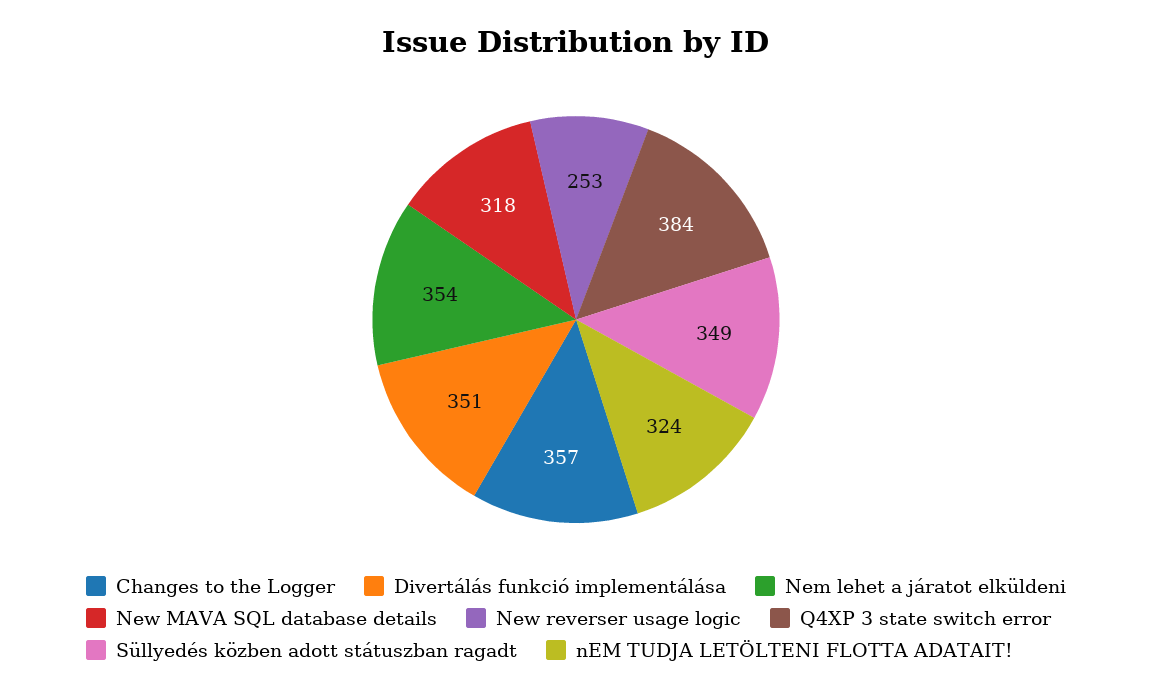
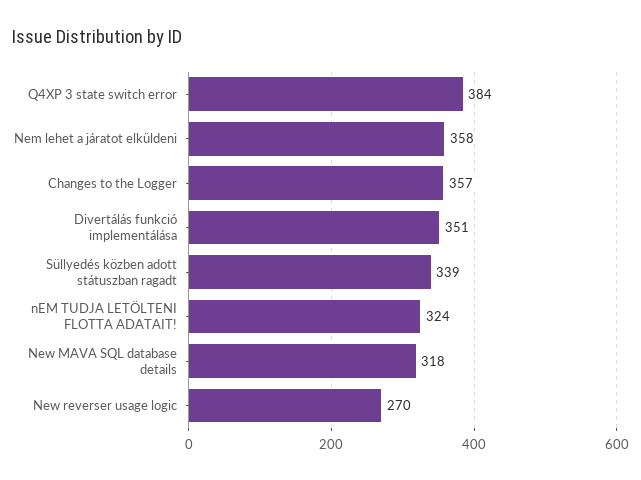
  {
    "Changes to the Logger": 357,
    "Divertálás funkció implementálása": 351,
-   "Nem lehet a járatot elküldeni": 354,
+   "Nem lehet a járatot elküldeni": 358,
    "New MAVA SQL database details": 318,
-   "New reverser usage logic": 253,
+   "New reverser usage logic": 270,
    "Q4XP 3 state switch error": 384,
-   "Süllyedés közben adott státuszban ragadt": 349,
+   "Süllyedés közben adott státuszban ragadt": 339,
    "nEM TUDJA LETÖLTENI FLOTTA ADATAIT!": 324
  }

